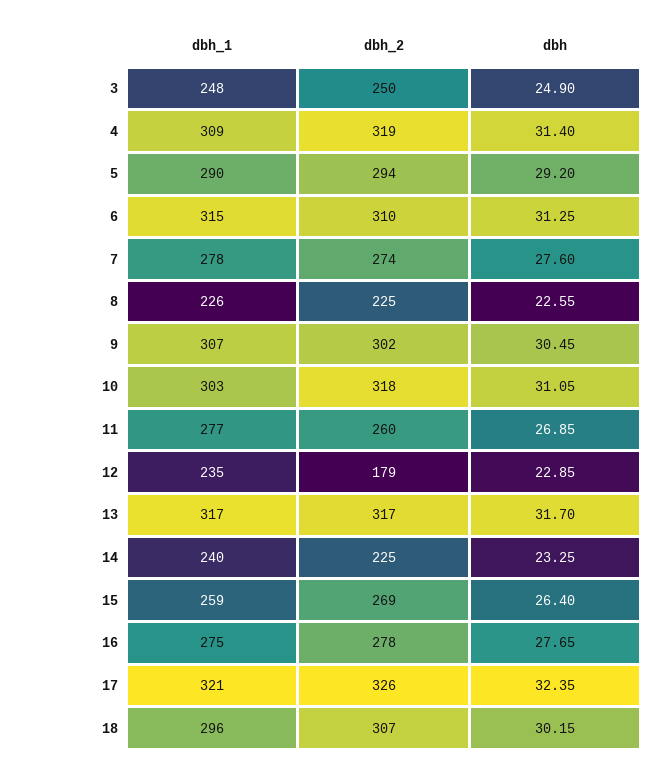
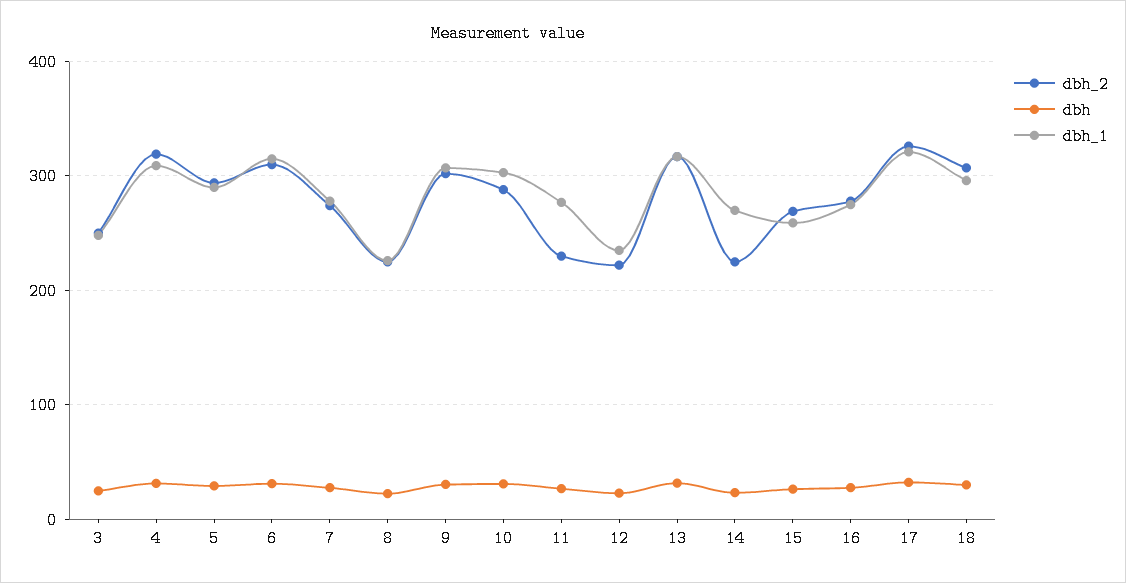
  {
    "dbh_1": {
      "3": 248,
      "4": 309,
      "5": 290,
      "6": 315,
      "7": 278,
      "8": 226,
      "9": 307,
      "10": 303,
      "11": 277,
      "12": 235,
      "13": 317,
-     "14": 240,
+     "14": 270,
      "15": 259,
      "16": 275,
      "17": 321,
      "18": 296
    },
    "dbh_2": {
      "3": 250,
      "4": 319,
      "5": 294,
      "6": 310,
      "7": 274,
      "8": 225,
      "9": 302,
-     "10": 318,
+     "10": 290,
-     "11": 260,
+     "11": 230,
-     "12": 179,
+     "12": 220,
      "13": 317,
      "14": 225,
      "15": 269,
      "16": 278,
      "17": 326,
      "18": 307
    },
    "dbh": {
      "3": 24.9,
      "4": 31.4,
      "5": 29.2,
      "6": 31.25,
      "7": 27.6,
      "8": 22.55,
      "9": 30.45,
      "10": 31.05,
      "11": 26.85,
      "12": 22.85,
      "13": 31.7,
      "14": 23.25,
      "15": 26.4,
      "16": 27.65,
      "17": 32.35,
      "18": 30.15
    }
  }

